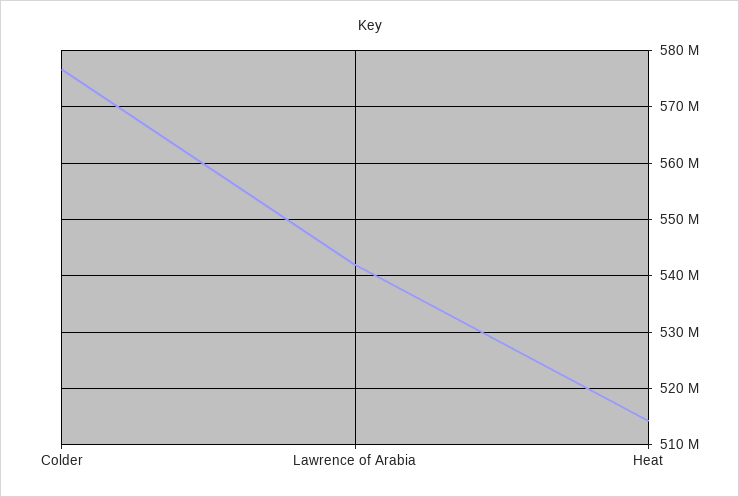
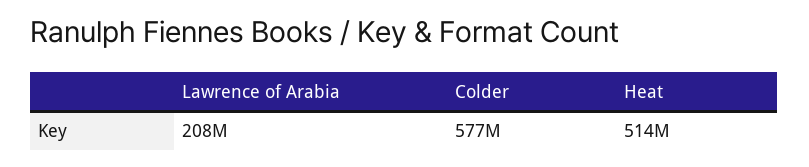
  {
    "Colder": 577000000,
-   "Lawrence of Arabia": 542000000,
+   "Lawrence of Arabia": 208000000,
    "Heat": 514000000
  }

